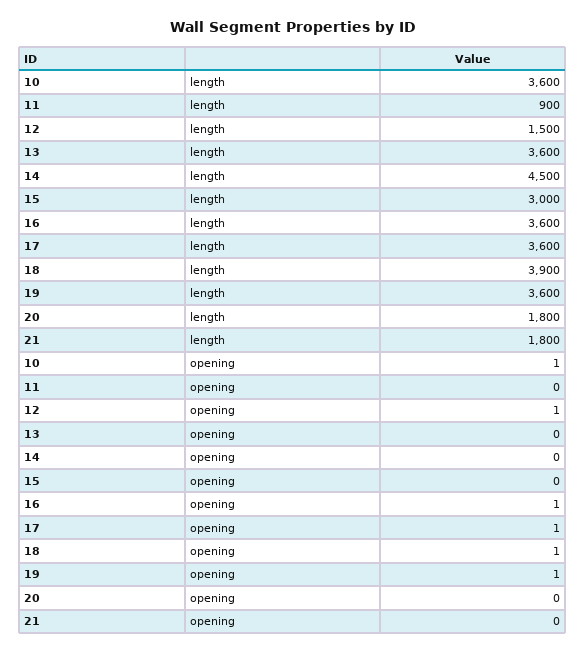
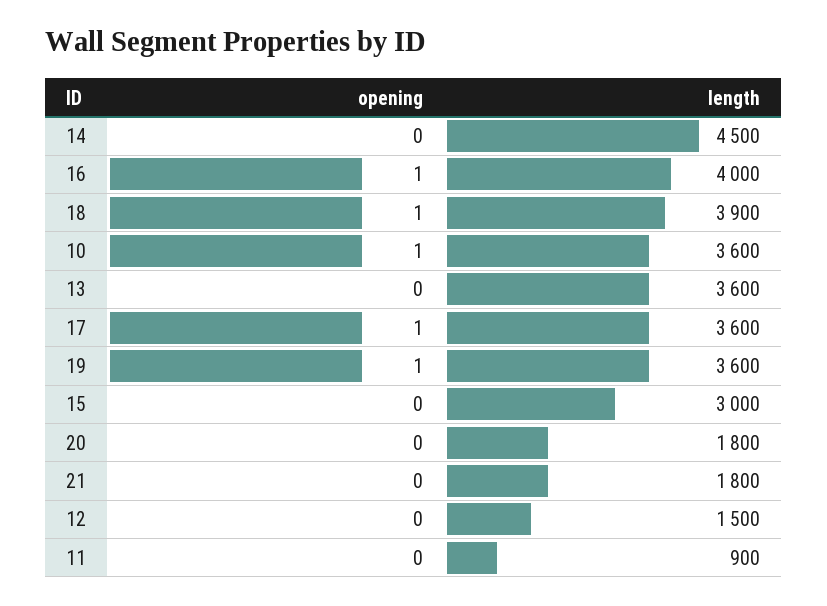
  {
    "10": {
      "length": 3600,
      "opening": 1
    },
    "11": {
      "length": 900,
      "opening": 0
    },
    "12": {
      "length": 1500,
-     "opening": 1
+     "opening": 0
    },
    "13": {
      "length": 3600,
      "opening": 0
    },
    "14": {
      "length": 4500,
      "opening": 0
    },
    "15": {
      "length": 3000,
      "opening": 0
    },
    "16": {
-     "length": 3600,
+     "length": 4000,
      "opening": 1
    },
    "17": {
      "length": 3600,
      "opening": 1
    },
    "18": {
      "length": 3900,
      "opening": 1
    },
    "19": {
      "length": 3600,
      "opening": 1
    },
    "20": {
      "length": 1800,
      "opening": 0
    },
    "21": {
      "length": 1800,
      "opening": 0
    }
  }

